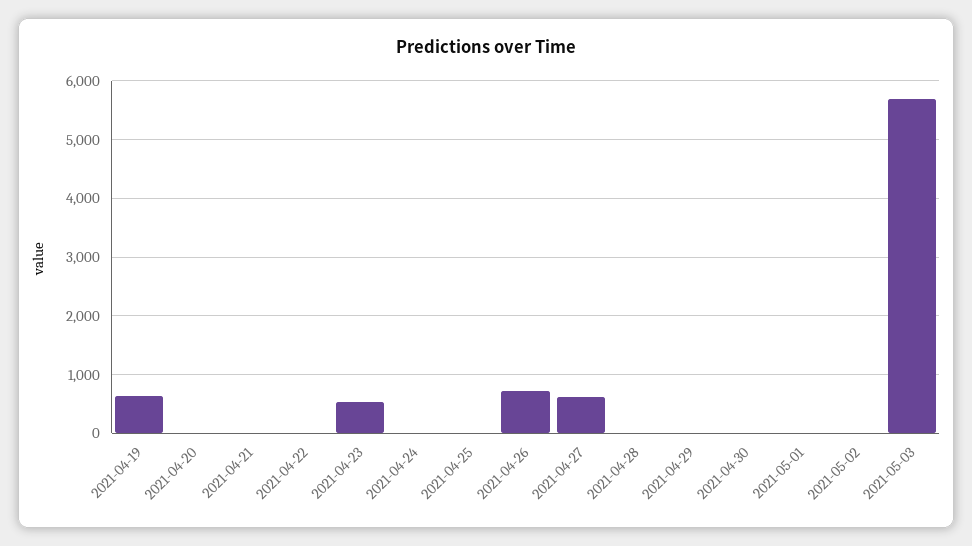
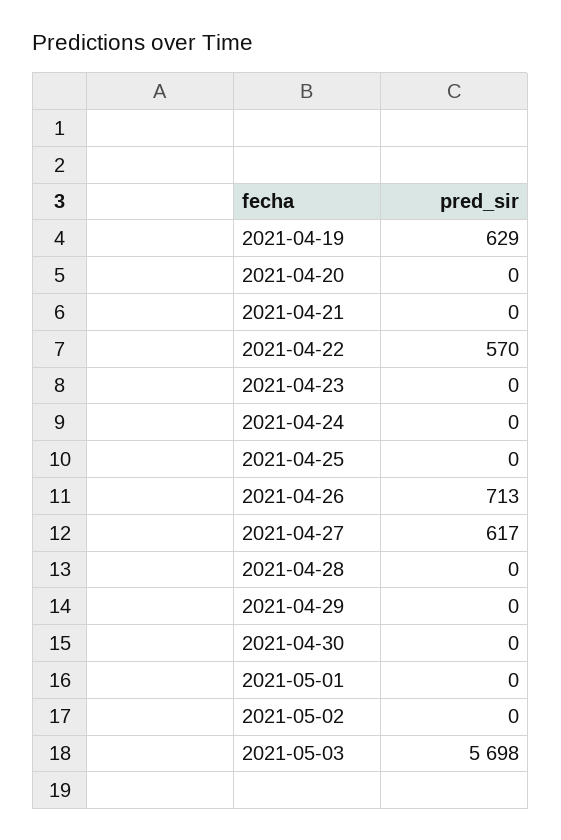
  {
    "2021-04-19": 629,
    "2021-04-20": 0,
    "2021-04-21": 0,
-   "2021-04-22": 0,
+   "2021-04-22": 570,
-   "2021-04-23": 600,
+   "2021-04-23": 0,
    "2021-04-24": 0,
    "2021-04-25": 0,
    "2021-04-26": 713,
    "2021-04-27": 617,
    "2021-04-28": 0,
    "2021-04-29": 0,
    "2021-04-30": 0,
    "2021-05-01": 0,
    "2021-05-02": 0,
    "2021-05-03": 5698
  }

